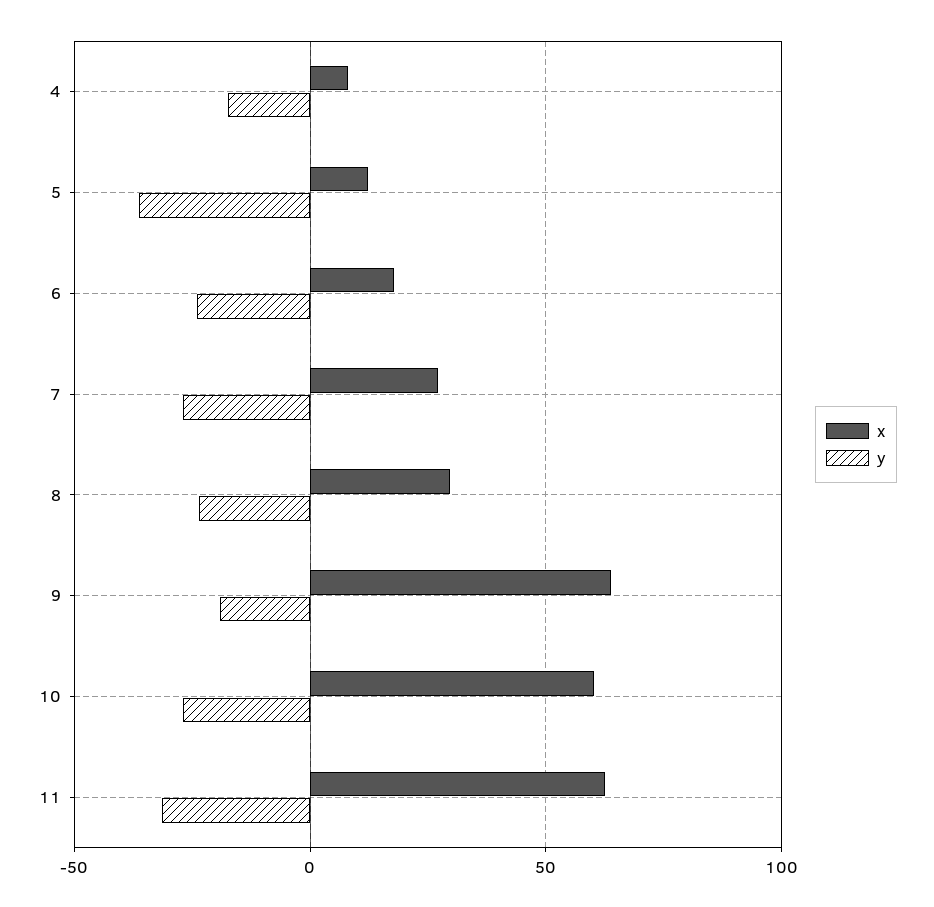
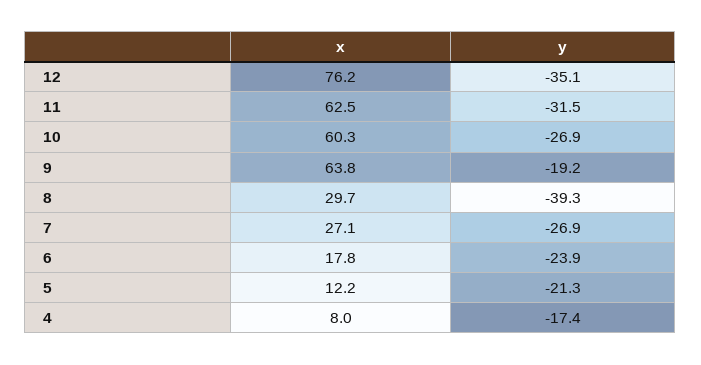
  {
    "x": {
      "4": 8,
      "5": 12.2,
      "6": 17.8,
      "7": 27.1,
      "8": 29.7,
      "9": 63.8,
      "10": 60.3,
-     "11": 62.5
+     "11": 62.5,
+     "12": 76.2
    },
    "y": {
      "4": -17.4,
-     "5": -35,
+     "5": -21.3,
      "6": -23.9,
      "7": -26.9,
-     "8": -25,
+     "8": -39.3,
      "9": -19.2,
      "10": -26.9,
-     "11": -31.5
+     "11": -31.5,
+     "12": -35.1
    }
  }

